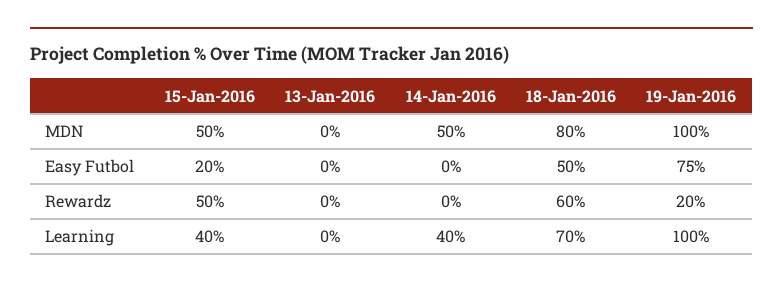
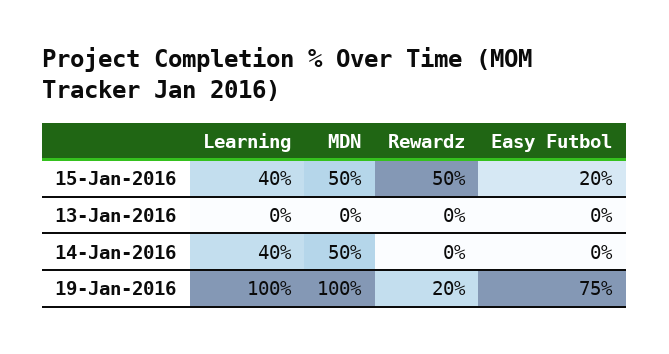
  {
    "15-Jan-2016": {
      "MDN": 50,
      "Easy Futbol": 20,
      "Rewardz": 50,
      "Learning": 40
    },
    "13-Jan-2016": {
      "MDN": 0,
      "Easy Futbol": 0,
      "Rewardz": 0,
      "Learning": 0
    },
    "14-Jan-2016": {
      "MDN": 50,
      "Easy Futbol": 0,
      "Rewardz": 0,
      "Learning": 40
    },
-   "18-Jan-2016": {
-     "MDN": 80,
-     "Easy Futbol": 50,
-     "Rewardz": 60,
-     "Learning": 70
-   },
    "19-Jan-2016": {
      "MDN": 100,
      "Easy Futbol": 75,
      "Rewardz": 20,
      "Learning": 100
    }
  }

